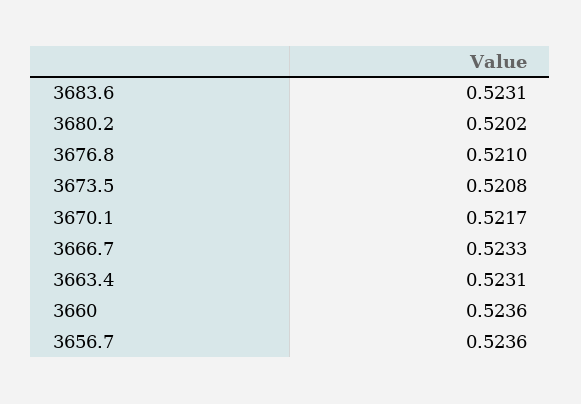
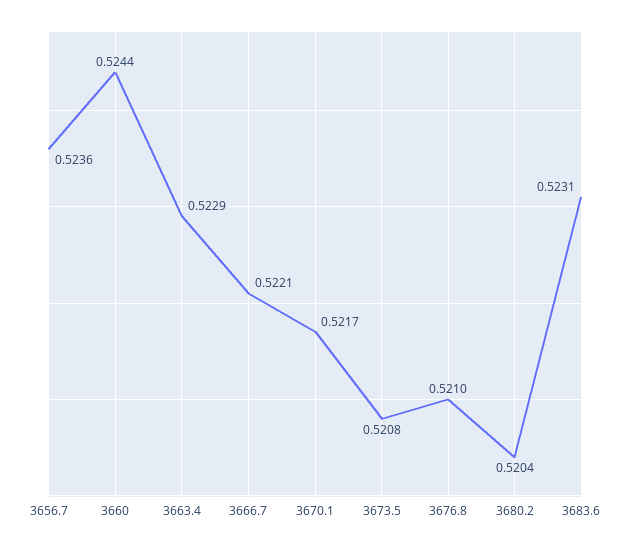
  {
    "3683.6": 0.5231,
-   "3680.2": 0.5202,
+   "3680.2": 0.5204,
    "3676.8": 0.521,
    "3673.5": 0.5208,
    "3670.1": 0.5217,
-   "3666.7": 0.5233,
+   "3666.7": 0.5221,
-   "3663.4": 0.5231,
+   "3663.4": 0.5229,
-   "3660": 0.5236,
+   "3660": 0.5244,
    "3656.7": 0.5236
  }

